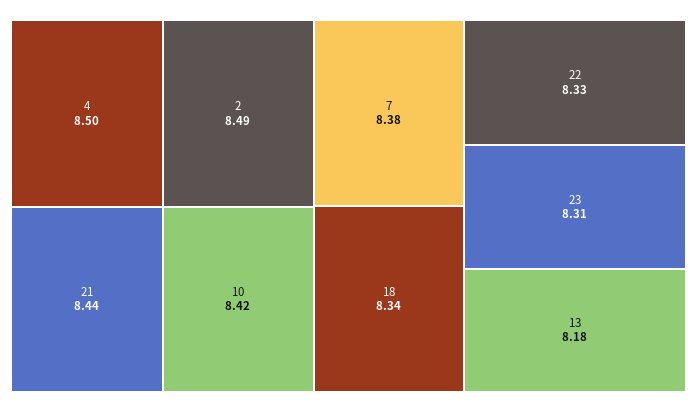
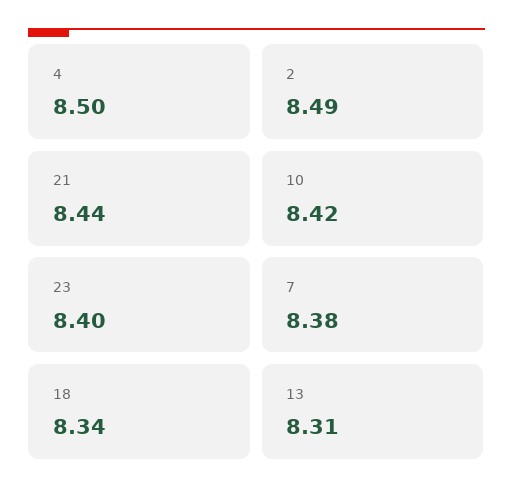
  {
    "4": 8.5,
    "2": 8.49,
    "21": 8.44,
    "10": 8.42,
    "7": 8.38,
    "18": 8.34,
-   "22": 8.33,
-   "23": 8.31,
+   "23": 8.4,
-   "13": 8.18
+   "13": 8.31
  }

